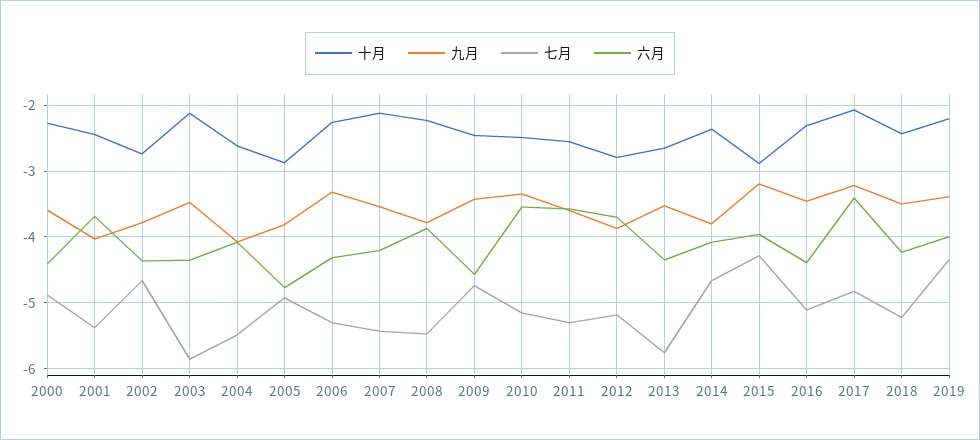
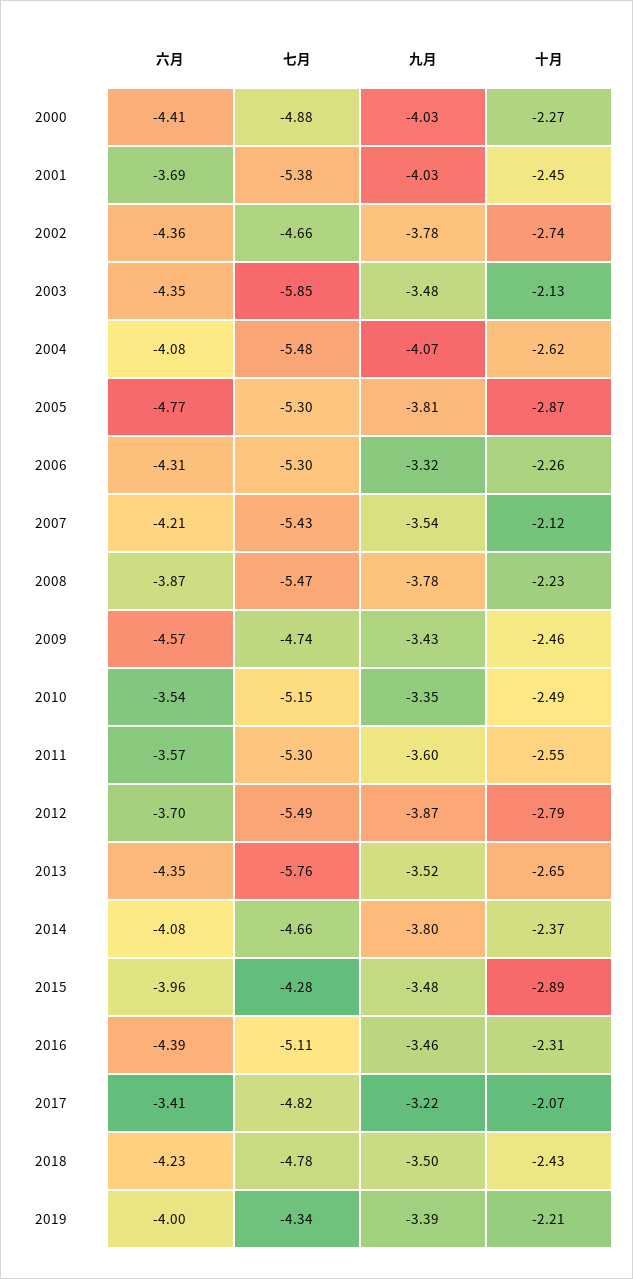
  {
    "十月": {
      "2000": -2.27,
      "2001": -2.45,
      "2002": -2.74,
      "2003": -2.13,
      "2004": -2.62,
      "2005": -2.87,
      "2006": -2.26,
      "2007": -2.12,
      "2008": -2.23,
      "2009": -2.46,
      "2010": -2.49,
      "2011": -2.55,
      "2012": -2.79,
      "2013": -2.65,
      "2014": -2.37,
      "2015": -2.89,
      "2016": -2.31,
      "2017": -2.07,
      "2018": -2.43,
      "2019": -2.21
    },
    "九月": {
-     "2000": -3.6,
+     "2000": -4.03,
      "2001": -4.03,
      "2002": -3.78,
      "2003": -3.48,
      "2004": -4.07,
      "2005": -3.81,
      "2006": -3.32,
      "2007": -3.54,
      "2008": -3.78,
      "2009": -3.43,
      "2010": -3.35,
      "2011": -3.6,
      "2012": -3.87,
      "2013": -3.52,
      "2014": -3.8,
-     "2015": -3.2,
+     "2015": -3.48,
      "2016": -3.46,
      "2017": -3.22,
      "2018": -3.5,
      "2019": -3.39
    },
    "七月": {
      "2000": -4.88,
      "2001": -5.38,
      "2002": -4.66,
      "2003": -5.85,
      "2004": -5.48,
-     "2005": -4.9,
+     "2005": -5.3,
      "2006": -5.3,
      "2007": -5.43,
      "2008": -5.47,
      "2009": -4.74,
      "2010": -5.15,
      "2011": -5.3,
-     "2012": -5.2,
+     "2012": -5.49,
      "2013": -5.76,
      "2014": -4.66,
      "2015": -4.28,
      "2016": -5.11,
      "2017": -4.82,
-     "2018": -5.2,
+     "2018": -4.78,
      "2019": -4.34
    },
    "六月": {
      "2000": -4.41,
      "2001": -3.69,
      "2002": -4.36,
      "2003": -4.35,
      "2004": -4.08,
      "2005": -4.77,
      "2006": -4.31,
      "2007": -4.21,
      "2008": -3.87,
      "2009": -4.57,
      "2010": -3.54,
      "2011": -3.57,
      "2012": -3.7,
      "2013": -4.35,
      "2014": -4.08,
      "2015": -3.96,
      "2016": -4.39,
      "2017": -3.41,
      "2018": -4.23,
      "2019": -4
    }
  }

